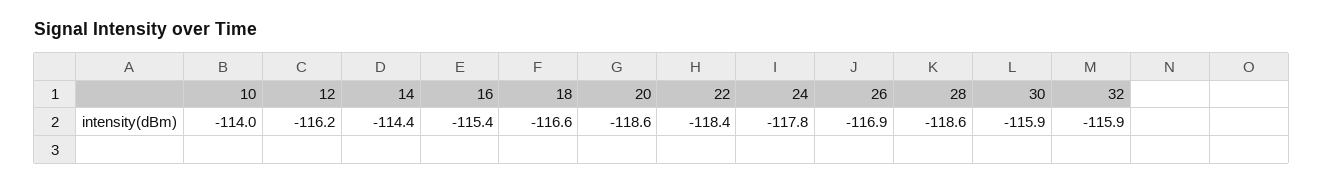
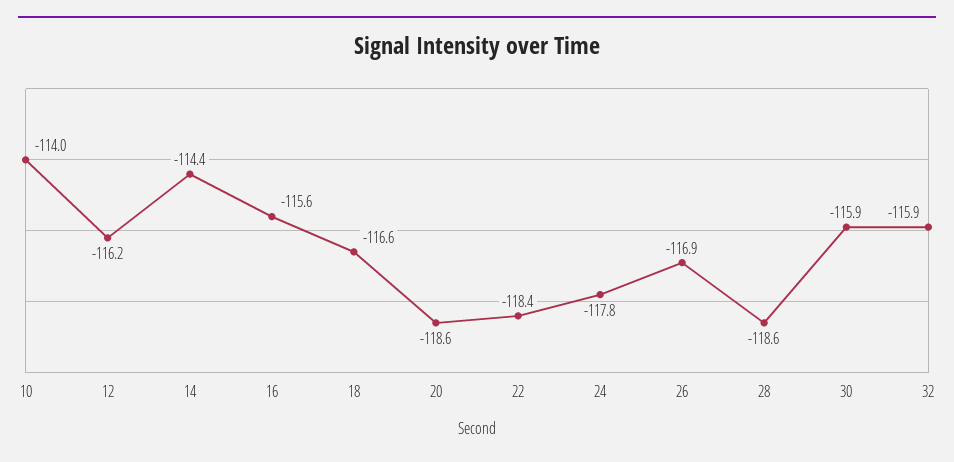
  {
    "10": -114,
    "12": -116.2,
    "14": -114.4,
-   "16": -115.4,
+   "16": -115.6,
    "18": -116.6,
    "20": -118.6,
    "22": -118.4,
    "24": -117.8,
    "26": -116.9,
    "28": -118.6,
    "30": -115.9,
    "32": -115.9
  }

